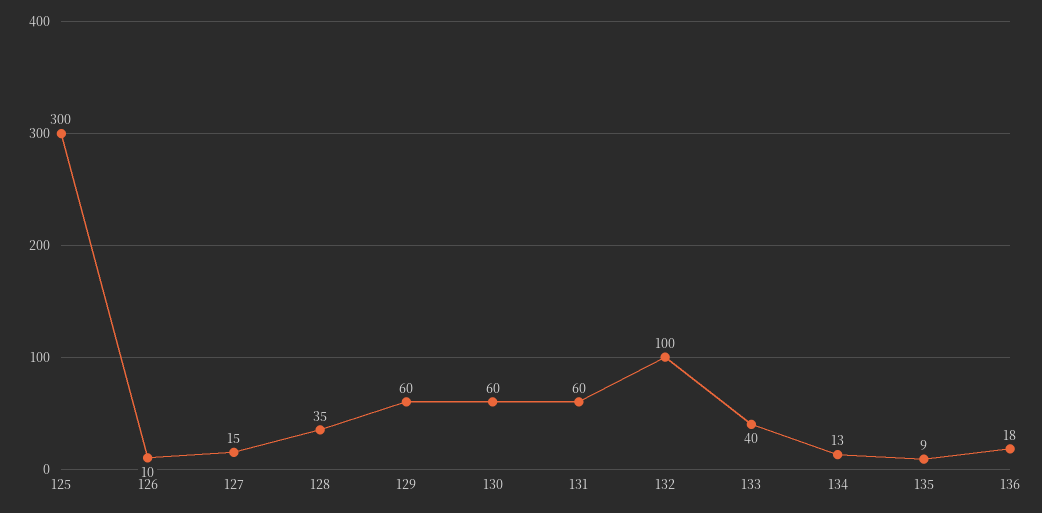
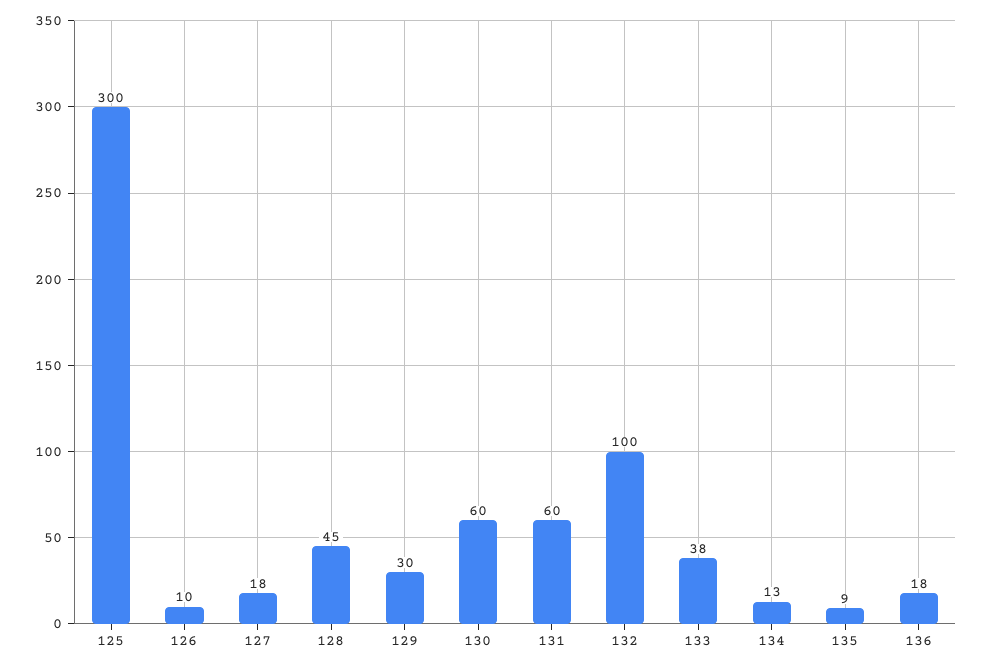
  {
    "125": 300,
    "126": 10,
-   "127": 15,
+   "127": 18,
-   "128": 35,
+   "128": 45,
-   "129": 60,
+   "129": 30,
    "130": 60,
    "131": 60,
    "132": 100,
-   "133": 40,
+   "133": 38,
    "134": 13,
    "135": 9,
    "136": 18
  }

